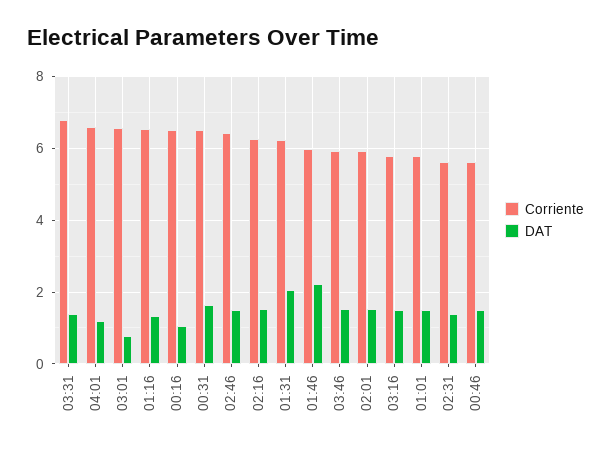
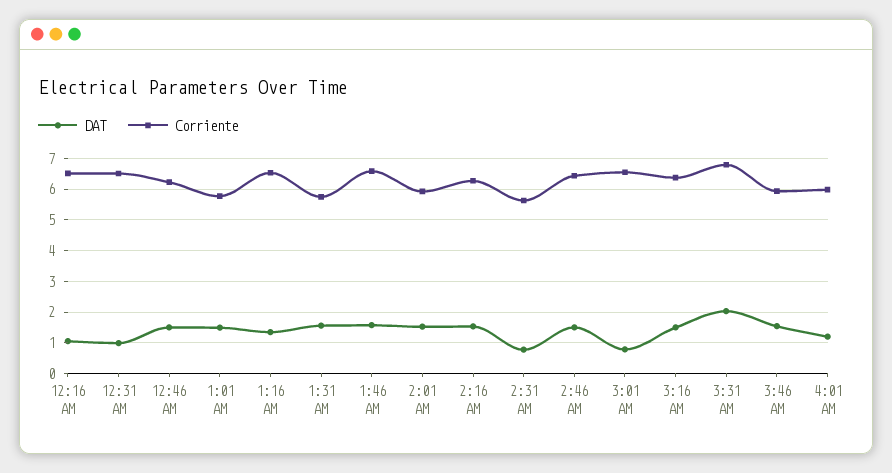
  {
    "Corriente": {
      "03:31": 6.8,
-     "04:01": 6.6,
+     "04:01": 6,
      "03:01": 6.6,
      "01:16": 6.6,
      "00:16": 6.6,
      "00:31": 6.6,
      "02:46": 6.4,
      "02:16": 6.2,
-     "01:31": 6.2,
+     "01:31": 5.8,
-     "01:46": 6,
+     "01:46": 6.6,
      "03:46": 6,
      "02:01": 6,
-     "03:16": 5.8,
+     "03:16": 6.4,
      "01:01": 5.8,
      "02:31": 5.6,
-     "00:46": 5.6
+     "00:46": 6.2
    },
    "DAT": {
-     "03:31": 1.4,
+     "03:31": 2,
      "04:01": 1.2,
      "03:01": 0.8,
      "01:16": 1.4,
      "00:16": 1,
-     "00:31": 1.6,
+     "00:31": 1,
      "02:46": 1.6,
      "02:16": 1.6,
-     "01:31": 2,
+     "01:31": 1.6,
-     "01:46": 2.2,
+     "01:46": 1.6,
      "03:46": 1.6,
      "02:01": 1.6,
      "03:16": 1.4,
      "01:01": 1.4,
-     "02:31": 1.4,
+     "02:31": 0.8,
      "00:46": 1.6
    }
  }

